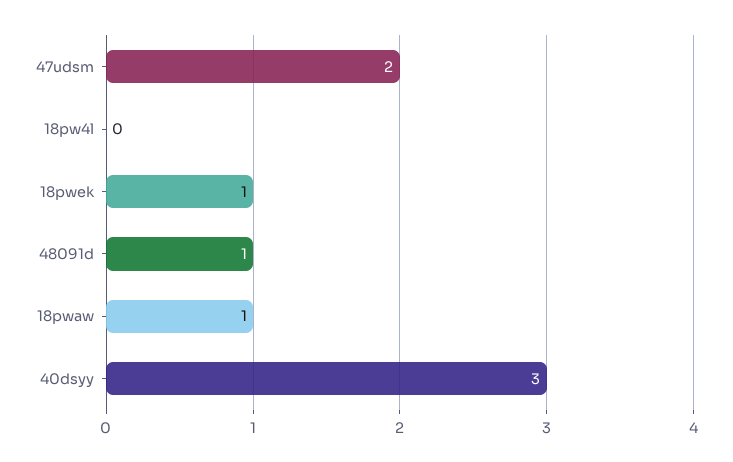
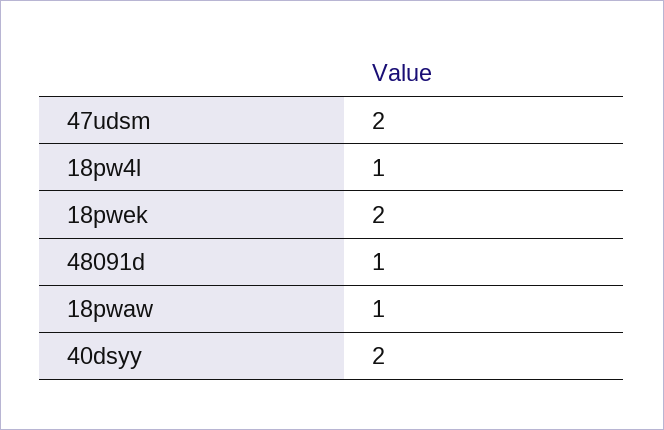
  {
    "47udsm": 2,
-   "18pw4l": 0,
+   "18pw4l": 1,
-   "18pwek": 1,
+   "18pwek": 2,
    "48091d": 1,
    "18pwaw": 1,
-   "40dsyy": 3
+   "40dsyy": 2
  }

